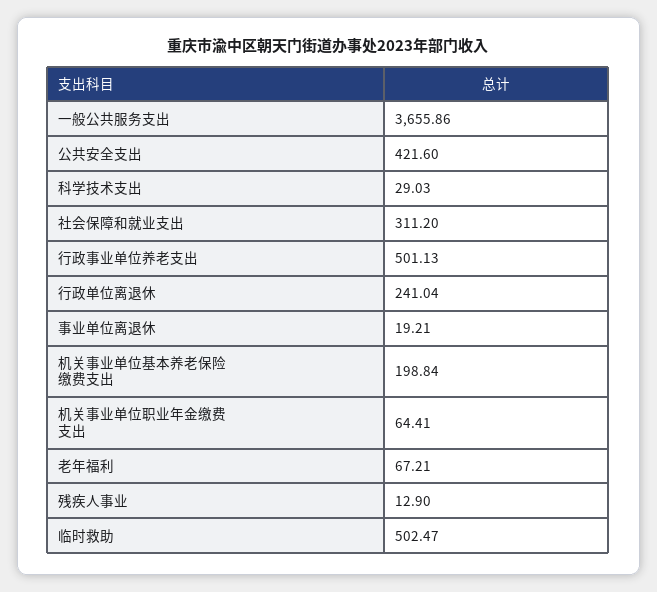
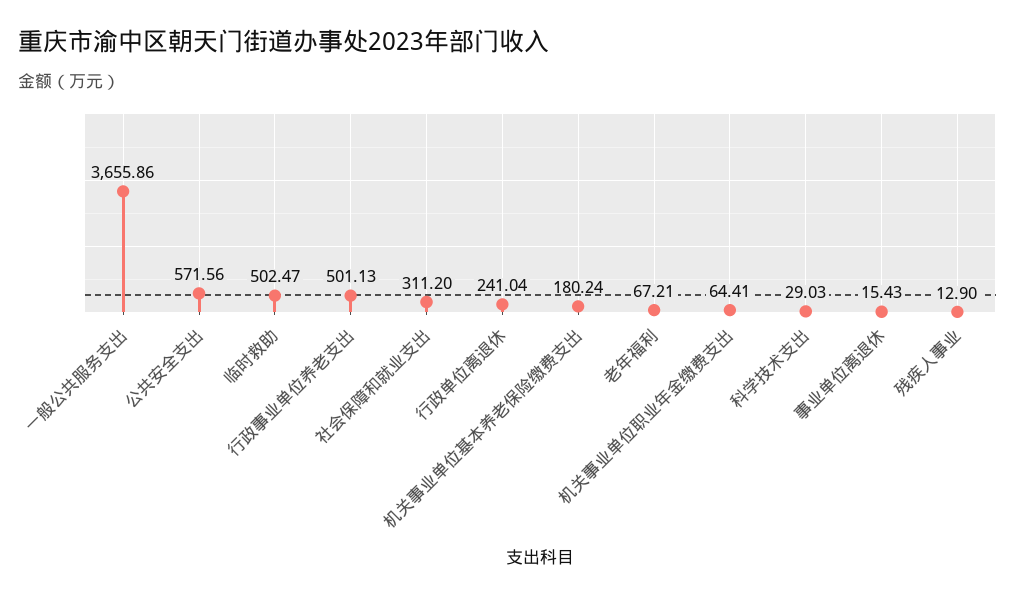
  {
    "一般公共服务支出": 3655.86,
-   "公共安全支出": 421.6,
+   "公共安全支出": 571.56,
    "科学技术支出": 29.03,
    "社会保障和就业支出": 311.2,
    "行政事业单位养老支出": 501.13,
    "行政单位离退休": 241.04,
-   "事业单位离退休": 19.21,
+   "事业单位离退休": 15.43,
-   "机关事业单位基本养老保险缴费支出": 198.84,
+   "机关事业单位基本养老保险缴费支出": 180.24,
    "机关事业单位职业年金缴费支出": 64.41,
    "老年福利": 67.21,
    "残疾人事业": 12.9,
    "临时救助": 502.47
  }

